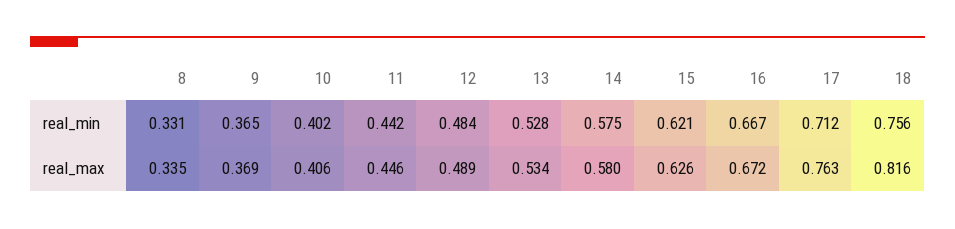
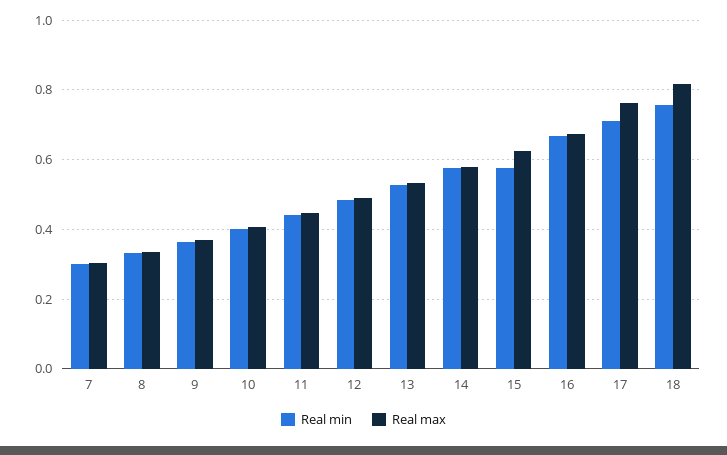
  {
    "real_min": {
      "8": 0.331,
      "9": 0.365,
      "10": 0.402,
      "11": 0.442,
      "12": 0.484,
      "13": 0.528,
      "14": 0.575,
-     "15": 0.621,
+     "15": 0.58,
      "16": 0.667,
      "17": 0.712,
-     "18": 0.756
+     "18": 0.756,
+     "7": 0.3
    },
    "real_max": {
      "8": 0.335,
      "9": 0.369,
      "10": 0.406,
      "11": 0.446,
      "12": 0.489,
      "13": 0.534,
      "14": 0.58,
      "15": 0.626,
      "16": 0.672,
      "17": 0.763,
-     "18": 0.816
+     "18": 0.816,
+     "7": 0.3
    }
  }

